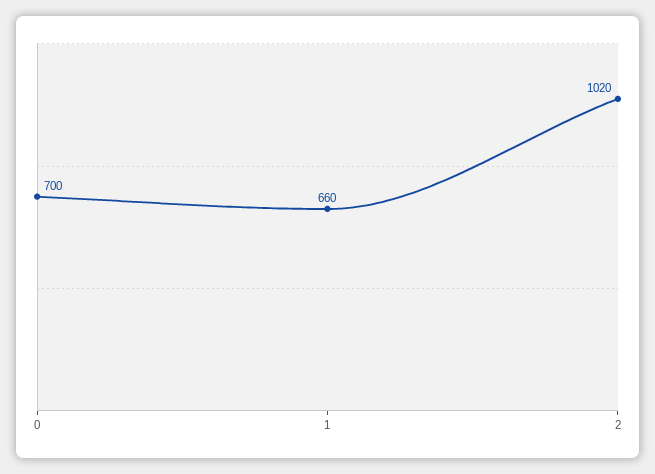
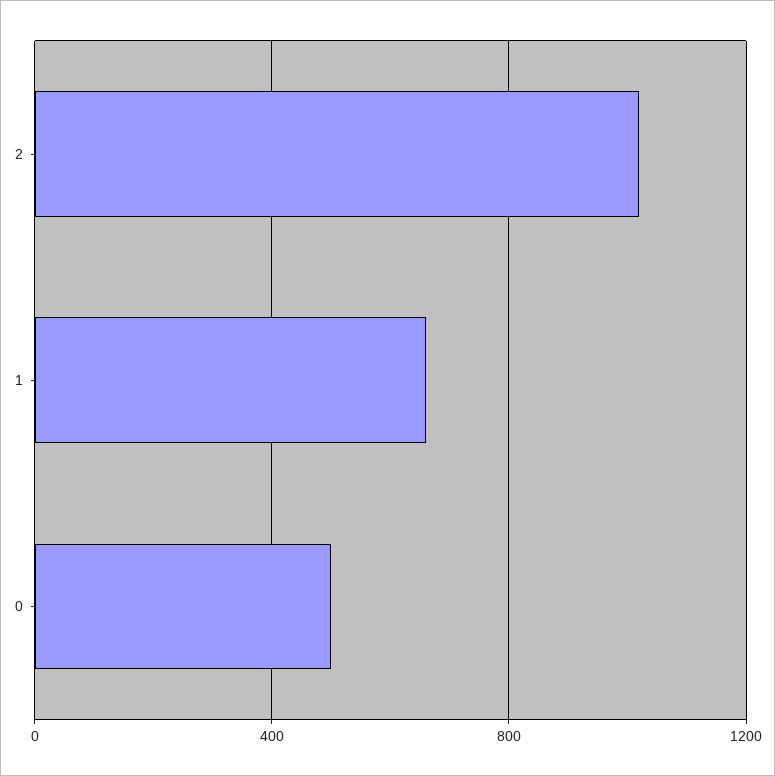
  {
-   "0": 700,
+   "0": 500,
    "1": 660,
    "2": 1020
  }

